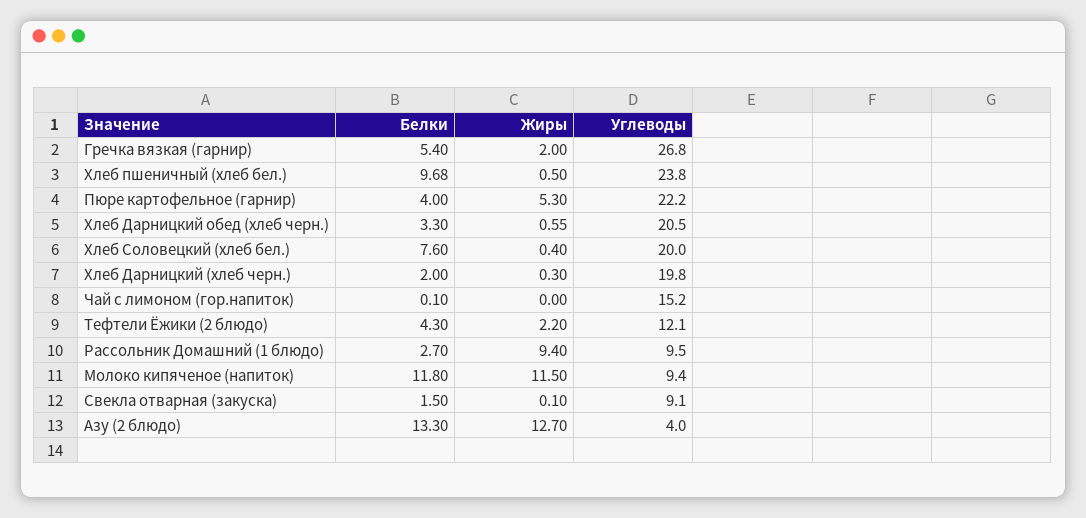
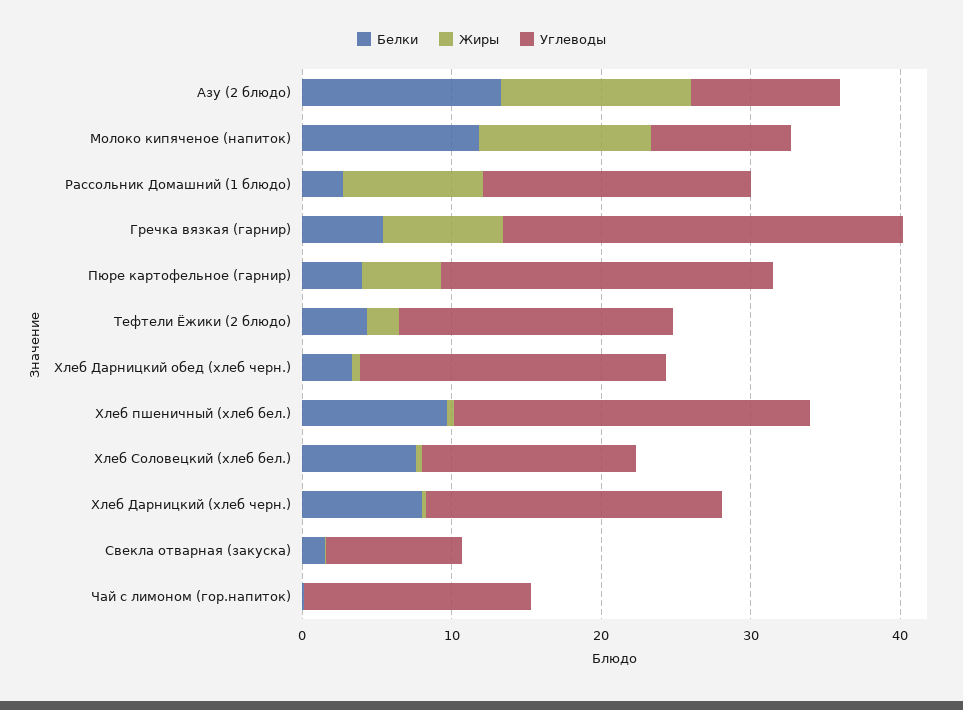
  {
    "Белки": {
      "Гречка вязкая (гарнир)": 5.4,
      "Хлеб пшеничный (хлеб бел.)": 9.68,
      "Пюре картофельное (гарнир)": 4,
      "Хлеб Дарницкий обед (хлеб черн.)": 3.3,
      "Хлеб Соловецкий (хлеб бел.)": 7.6,
-     "Хлеб Дарницкий (хлеб черн.)": 2,
+     "Хлеб Дарницкий (хлеб черн.)": 8,
      "Чай с лимоном (гор.напиток)": 0.1,
      "Тефтели Ёжики (2 блюдо)": 4.3,
      "Рассольник Домашний (1 блюдо)": 2.7,
      "Молоко кипяченое (напиток)": 11.8,
      "Свекла отварная (закуска)": 1.5,
      "Азу (2 блюдо)": 13.3
    },
    "Жиры": {
-     "Гречка вязкая (гарнир)": 2,
+     "Гречка вязкая (гарнир)": 8,
      "Хлеб пшеничный (хлеб бел.)": 0.5,
      "Пюре картофельное (гарнир)": 5.3,
      "Хлеб Дарницкий обед (хлеб черн.)": 0.55,
      "Хлеб Соловецкий (хлеб бел.)": 0.4,
      "Хлеб Дарницкий (хлеб черн.)": 0.3,
      "Чай с лимоном (гор.напиток)": 0,
      "Тефтели Ёжики (2 блюдо)": 2.2,
      "Рассольник Домашний (1 блюдо)": 9.4,
      "Молоко кипяченое (напиток)": 11.5,
      "Свекла отварная (закуска)": 0.1,
      "Азу (2 блюдо)": 12.7
    },
    "Углеводы": {
      "Гречка вязкая (гарнир)": 26.8,
      "Хлеб пшеничный (хлеб бел.)": 23.8,
      "Пюре картофельное (гарнир)": 22.2,
      "Хлеб Дарницкий обед (хлеб черн.)": 20.5,
-     "Хлеб Соловецкий (хлеб бел.)": 20,
+     "Хлеб Соловецкий (хлеб бел.)": 14,
      "Хлеб Дарницкий (хлеб черн.)": 19.8,
      "Чай с лимоном (гор.напиток)": 15.2,
-     "Тефтели Ёжики (2 блюдо)": 12.1,
+     "Тефтели Ёжики (2 блюдо)": 18,
-     "Рассольник Домашний (1 блюдо)": 9.5,
+     "Рассольник Домашний (1 блюдо)": 18,
      "Молоко кипяченое (напиток)": 9.4,
      "Свекла отварная (закуска)": 9.1,
-     "Азу (2 блюдо)": 4
+     "Азу (2 блюдо)": 10
    }
  }

